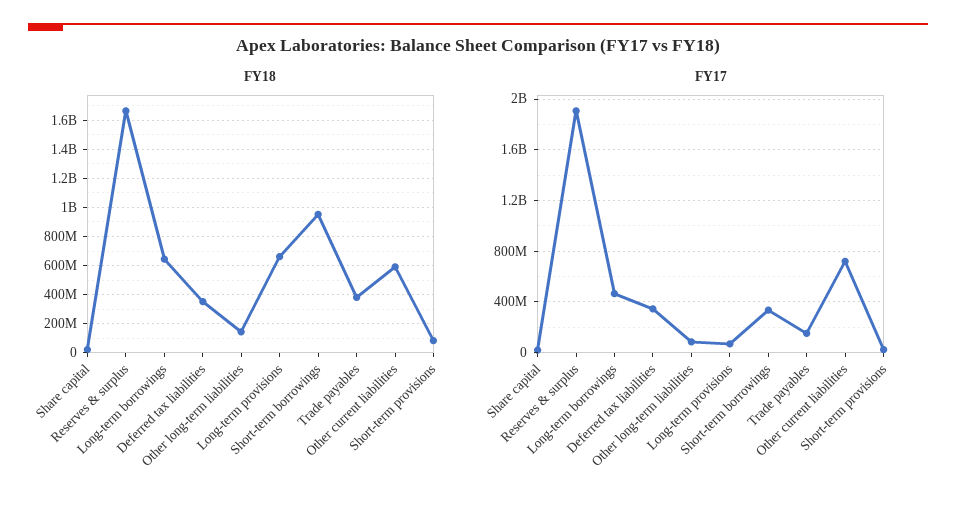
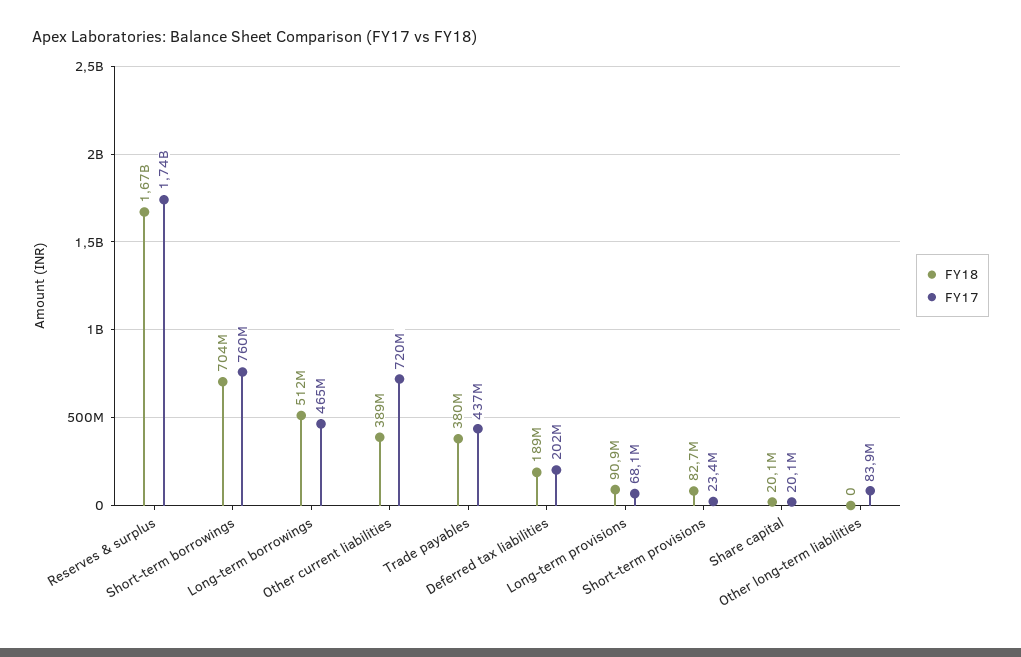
  {
    "FY18": {
      "Share capital": 20100000,
      "Reserves & surplus": 1670000000,
-     "Long-term borrowings": 650000000,
+     "Long-term borrowings": 512000000,
-     "Deferred tax liabilities": 350000000,
+     "Deferred tax liabilities": 189000000,
-     "Other long-term liabilities": 150000000,
+     "Other long-term liabilities": 0,
-     "Long-term provisions": 650000000,
+     "Long-term provisions": 90900000,
-     "Short-term borrowings": 950000000,
+     "Short-term borrowings": 704000000,
      "Trade payables": 380000000,
-     "Other current liabilities": 600000000,
+     "Other current liabilities": 389000000,
      "Short-term provisions": 82700000
    },
    "FY17": {
      "Share capital": 20100000,
-     "Reserves & surplus": 1900000000,
+     "Reserves & surplus": 1740000000,
      "Long-term borrowings": 465000000,
-     "Deferred tax liabilities": 350000000,
+     "Deferred tax liabilities": 202000000,
      "Other long-term liabilities": 83900000,
      "Long-term provisions": 68100000,
-     "Short-term borrowings": 350000000,
+     "Short-term borrowings": 760000000,
-     "Trade payables": 150000000,
+     "Trade payables": 437000000,
      "Other current liabilities": 720000000,
      "Short-term provisions": 23400000
    }
  }

